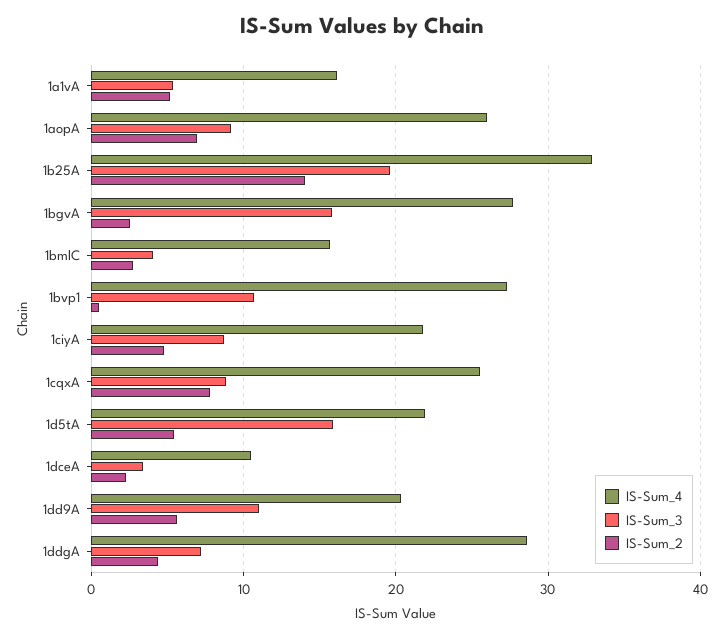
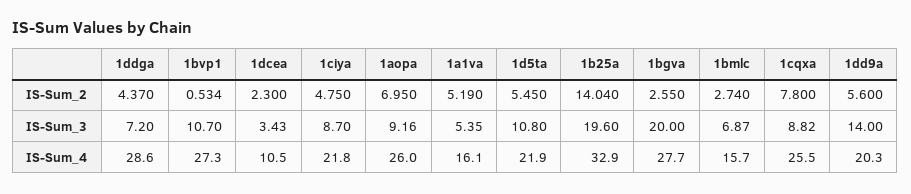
  {
    "IS-Sum_4": {
      "1a1vA": 16.1,
      "1aopA": 26,
      "1b25A": 32.9,
      "1bgvA": 27.7,
      "1bmlC": 15.7,
      "1bvp1": 27.3,
      "1ciyA": 21.8,
      "1cqxA": 25.5,
      "1d5tA": 21.9,
      "1dceA": 10.5,
      "1dd9A": 20.3,
      "1ddgA": 28.6
    },
    "IS-Sum_3": {
      "1a1vA": 5.35,
      "1aopA": 9.16,
      "1b25A": 19.6,
-     "1bgvA": 16,
+     "1bgvA": 20,
-     "1bmlC": 4,
+     "1bmlC": 6.87,
      "1bvp1": 10.7,
      "1ciyA": 8.7,
      "1cqxA": 8.82,
-     "1d5tA": 16,
+     "1d5tA": 10.8,
      "1dceA": 3.43,
-     "1dd9A": 11,
+     "1dd9A": 14,
      "1ddgA": 7.2
    },
    "IS-Sum_2": {
      "1a1vA": 5.19,
      "1aopA": 6.95,
      "1b25A": 14.04,
      "1bgvA": 2.55,
      "1bmlC": 2.74,
      "1bvp1": 0.534,
      "1ciyA": 4.75,
      "1cqxA": 7.8,
      "1d5tA": 5.45,
      "1dceA": 2.3,
      "1dd9A": 5.6,
      "1ddgA": 4.37
    }
  }

